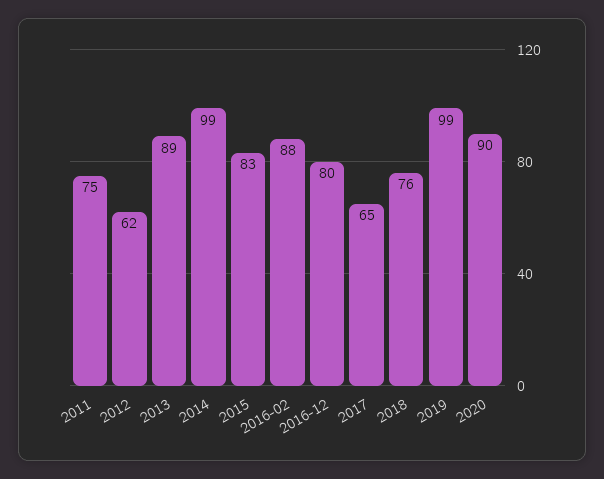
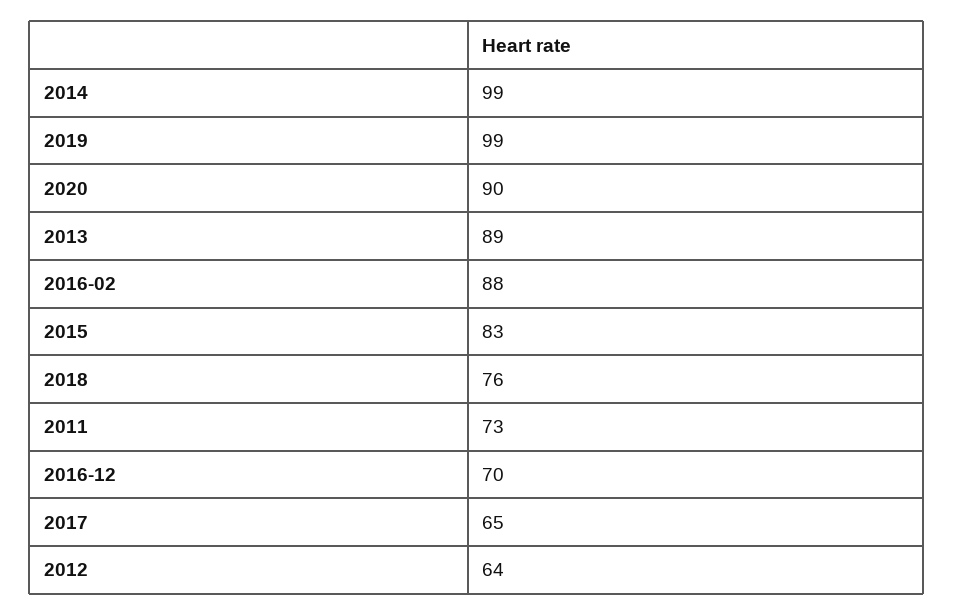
  {
-   "2011": 75,
+   "2011": 73,
-   "2012": 62,
+   "2012": 64,
    "2013": 89,
    "2014": 99,
    "2015": 83,
    "2016-02": 88,
-   "2016-12": 80,
+   "2016-12": 70,
    "2017": 65,
    "2018": 76,
    "2019": 99,
    "2020": 90
  }

